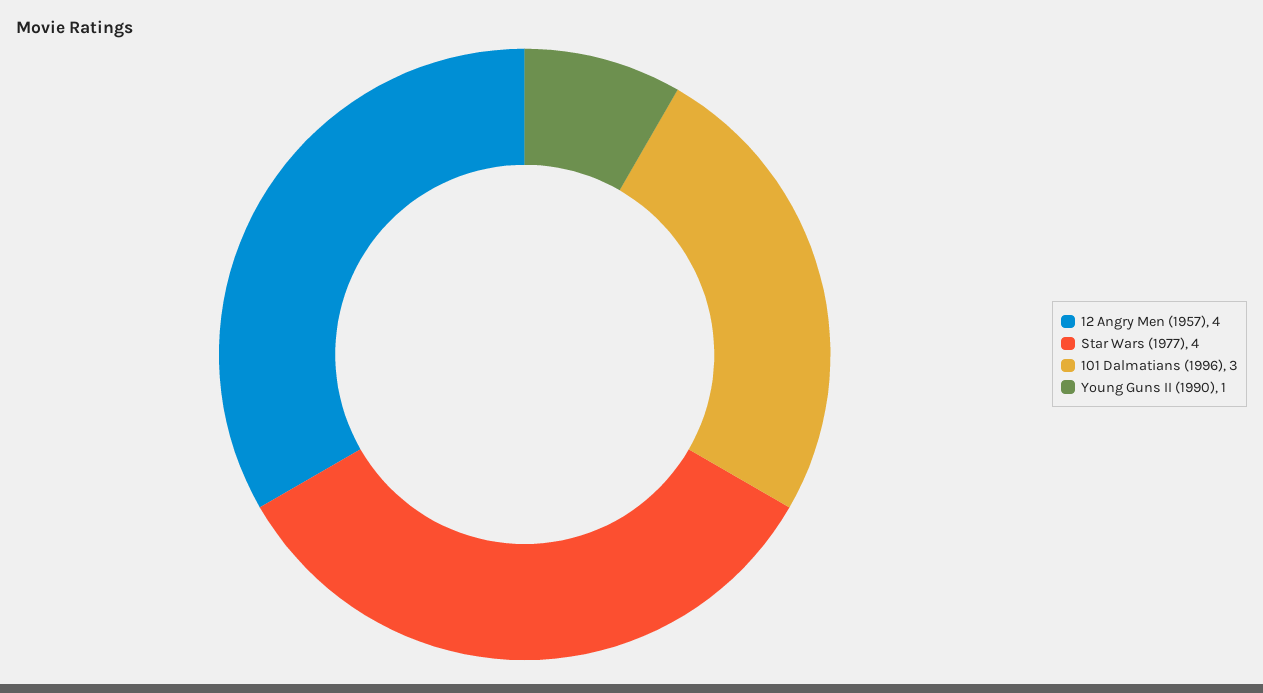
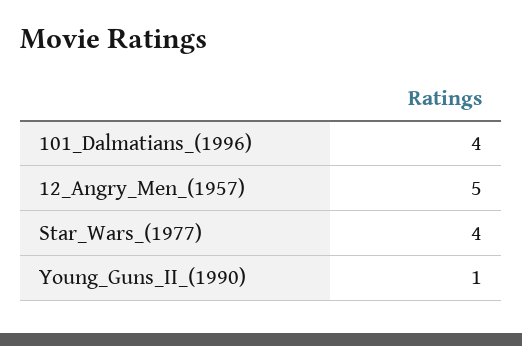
  {
-   "12 Angry Men (1957)": 4,
+   "12 Angry Men (1957)": 5,
    "Star Wars (1977)": 4,
-   "101 Dalmatians (1996)": 3,
+   "101 Dalmatians (1996)": 4,
    "Young Guns II (1990)": 1
  }

